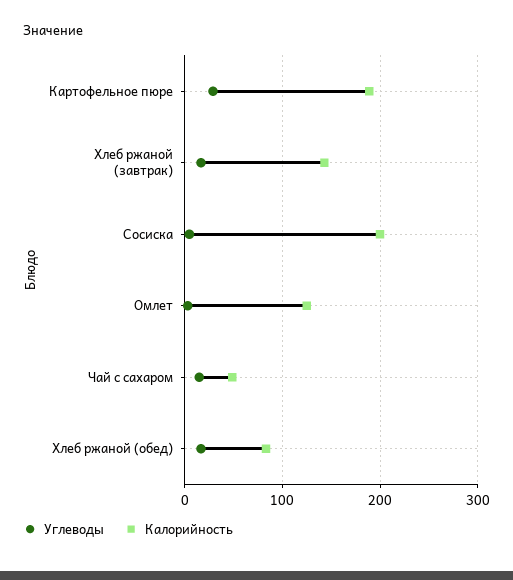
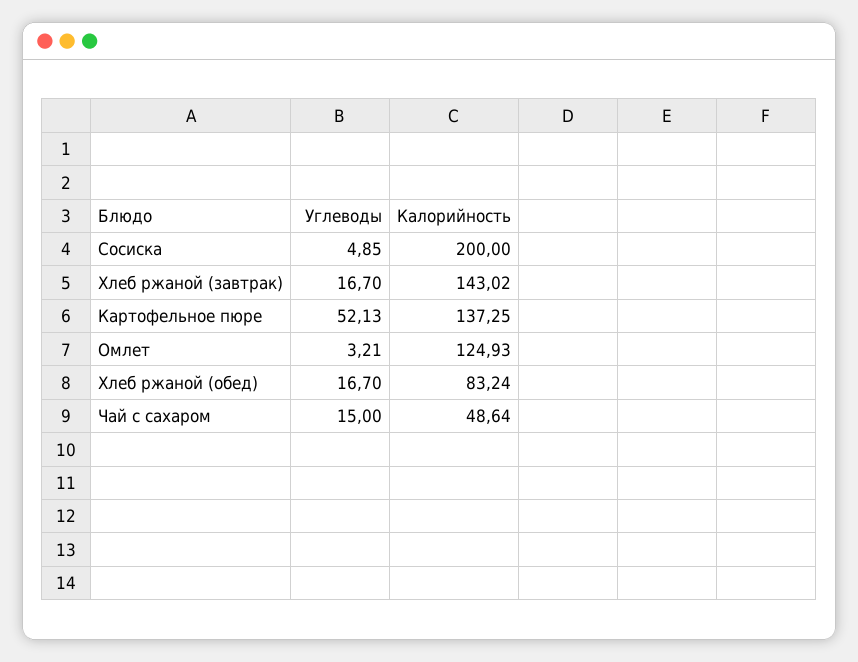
  {
    "Углеводы": {
-     "Картофельное пюре": 30,
+     "Картофельное пюре": 52.13,
      "Хлеб ржаной (завтрак)": 16.7,
      "Сосиска": 4.85,
      "Омлет": 3.21,
      "Чай с сахаром": 15,
      "Хлеб ржаной (обед)": 16.7
    },
    "Калорийность": {
-     "Картофельное пюре": 190,
+     "Картофельное пюре": 137.25,
      "Хлеб ржаной (завтрак)": 143.02,
      "Сосиска": 200,
      "Омлет": 124.93,
      "Чай с сахаром": 48.64,
      "Хлеб ржаной (обед)": 83.24
    }
  }

